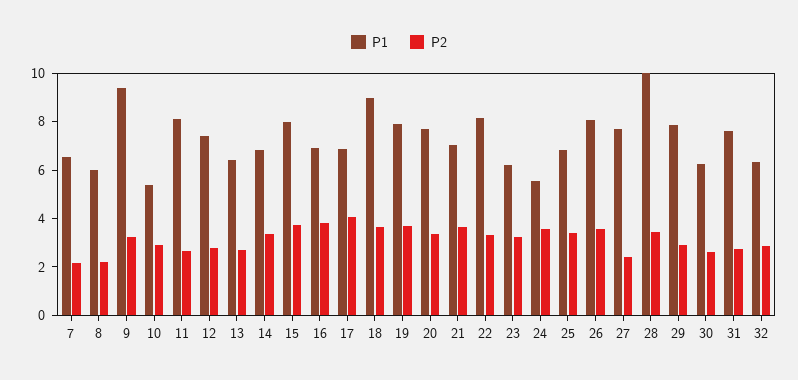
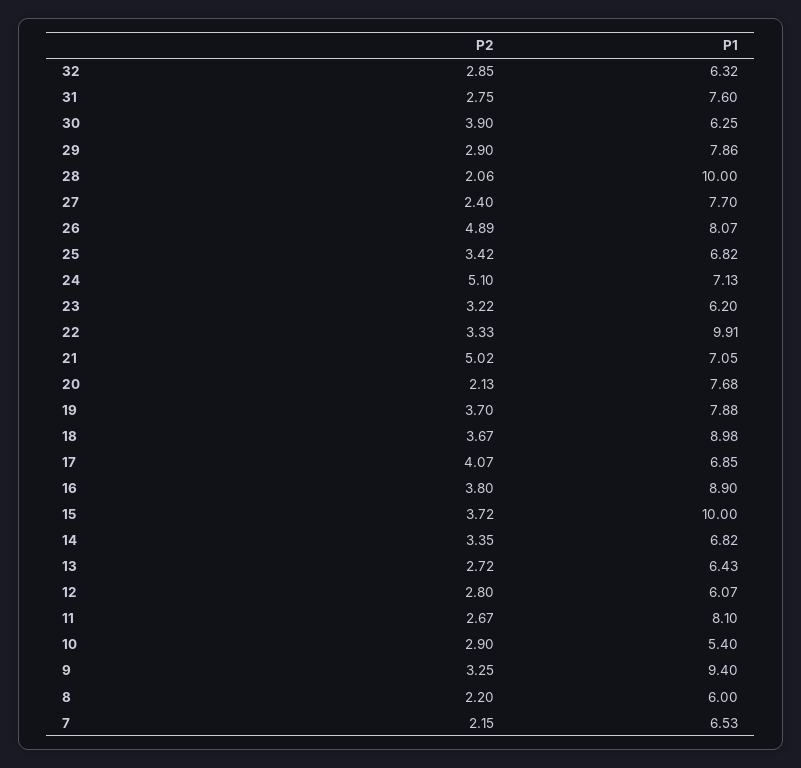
  {
    "P1": {
      "7": 6.53,
      "8": 6,
      "9": 9.4,
      "10": 5.4,
      "11": 8.1,
-     "12": 7.5,
+     "12": 6.07,
      "13": 6.43,
      "14": 6.82,
-     "15": 8,
+     "15": 10,
-     "16": 7,
+     "16": 8.9,
      "17": 6.85,
      "18": 8.98,
      "19": 7.88,
      "20": 7.68,
      "21": 7.05,
-     "22": 8,
+     "22": 9.91,
      "23": 6.2,
-     "24": 5.5,
+     "24": 7.13,
      "25": 6.82,
      "26": 8.07,
      "27": 7.7,
      "28": 10,
      "29": 7.86,
      "30": 6.25,
      "31": 7.6,
      "32": 6.32
    },
    "P2": {
      "7": 2.15,
      "8": 2.2,
      "9": 3.25,
      "10": 2.9,
      "11": 2.67,
      "12": 2.8,
      "13": 2.72,
      "14": 3.35,
      "15": 3.72,
      "16": 3.8,
      "17": 4.07,
      "18": 3.67,
      "19": 3.7,
-     "20": 3.5,
+     "20": 2.13,
-     "21": 3.5,
+     "21": 5.02,
      "22": 3.33,
      "23": 3.22,
-     "24": 3.5,
+     "24": 5.1,
      "25": 3.42,
-     "26": 3.5,
+     "26": 4.89,
      "27": 2.4,
-     "28": 3.5,
+     "28": 2.06,
      "29": 2.9,
-     "30": 2.5,
+     "30": 3.9,
      "31": 2.75,
      "32": 2.85
    }
  }

